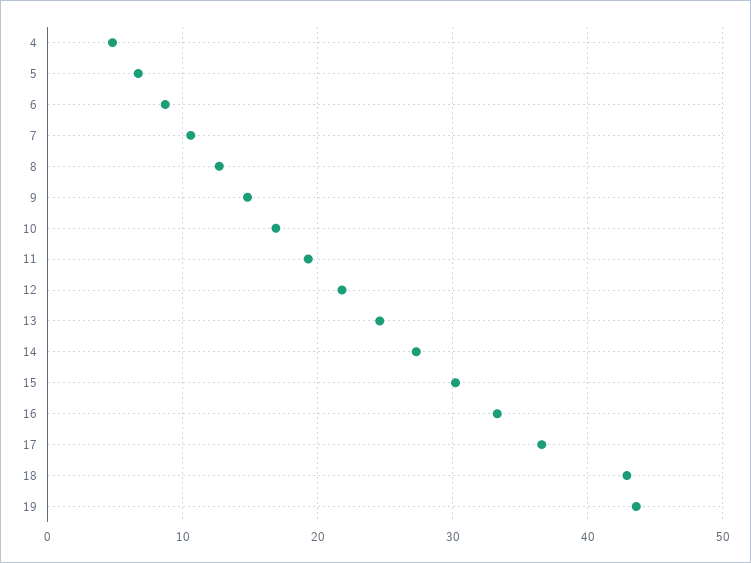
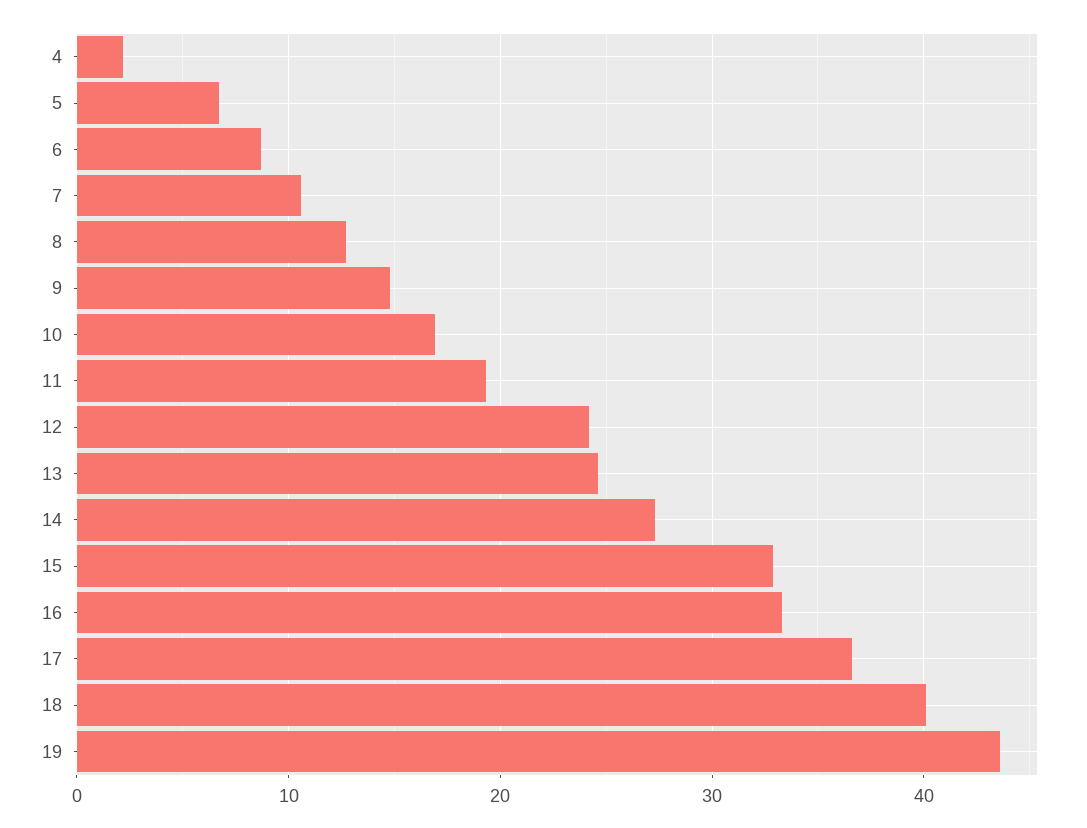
  {
-   "4": 5,
+   "4": 2,
    "5": 7,
    "6": 9,
    "7": 11,
    "8": 13,
    "9": 15,
    "10": 17,
    "11": 19,
-   "12": 22,
+   "12": 24,
    "13": 25,
    "14": 27,
-   "15": 30,
+   "15": 33,
    "16": 33,
    "17": 37,
-   "18": 43,
+   "18": 40,
    "19": 44
  }

